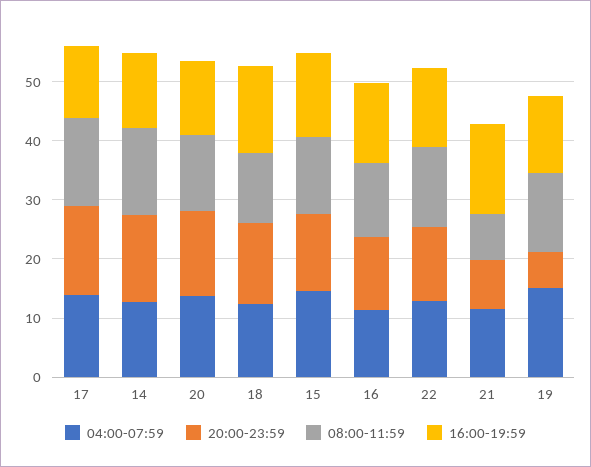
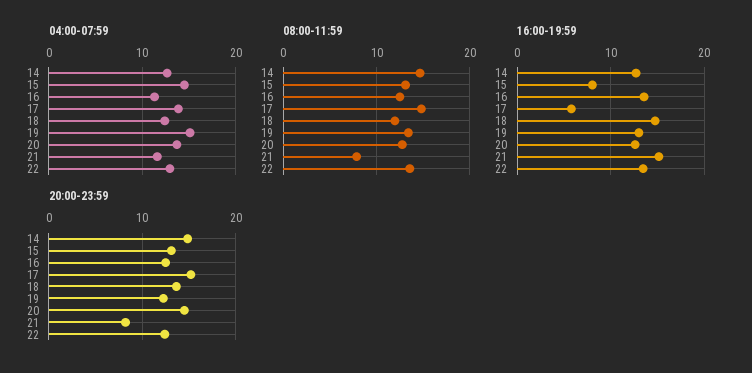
  {
    "04:00-07:59": {
      "17": 14,
      "14": 13,
      "20": 14,
      "18": 12,
      "15": 15,
      "16": 11,
      "22": 13,
      "21": 12,
      "19": 15
    },
    "20:00-23:59": {
      "17": 15,
      "14": 15,
      "20": 15,
      "18": 14,
      "15": 13,
      "16": 13,
      "22": 12,
      "21": 8,
-     "19": 6
+     "19": 12
    },
    "08:00-11:59": {
      "17": 15,
      "14": 15,
      "20": 13,
      "18": 12,
      "15": 13,
      "16": 13,
      "22": 14,
      "21": 8,
      "19": 13
    },
    "16:00-19:59": {
-     "17": 12,
+     "17": 6,
      "14": 13,
      "20": 13,
      "18": 15,
-     "15": 14,
+     "15": 8,
      "16": 14,
      "22": 13,
      "21": 15,
      "19": 13
    }
  }

